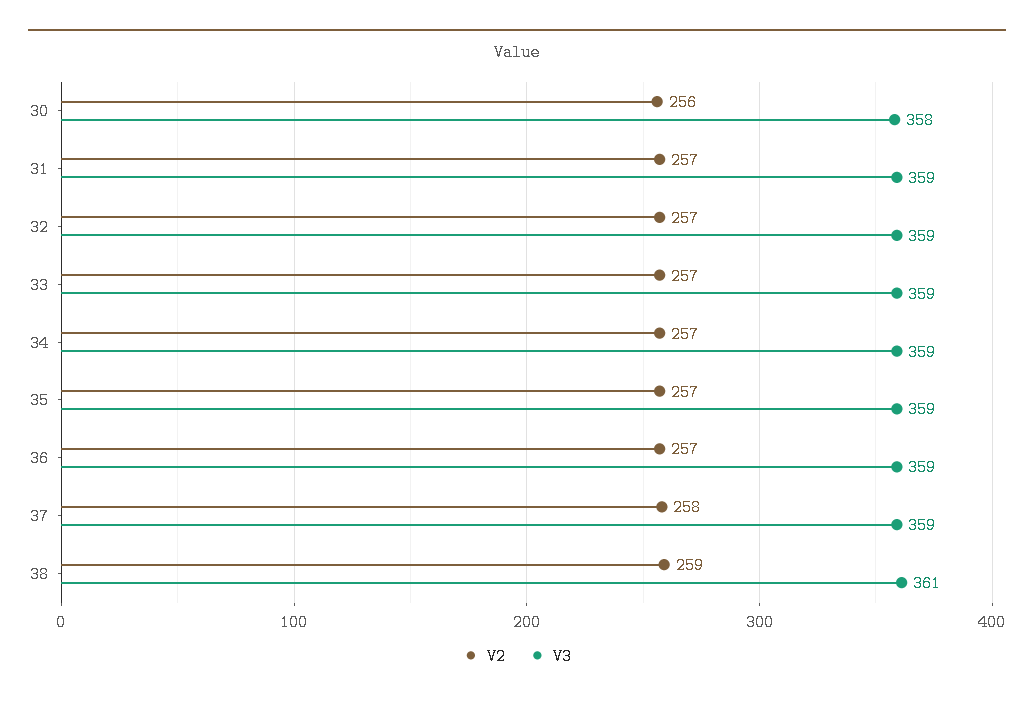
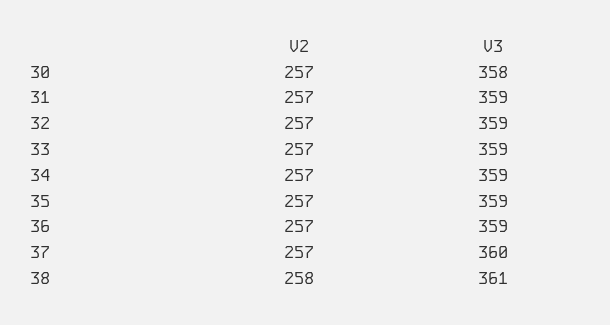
  {
    "V2": {
-     "30": 256,
+     "30": 257,
      "31": 257,
      "32": 257,
      "33": 257,
      "34": 257,
      "35": 257,
      "36": 257,
-     "37": 258,
+     "37": 257,
-     "38": 259
+     "38": 258
    },
    "V3": {
      "30": 358,
      "31": 359,
      "32": 359,
      "33": 359,
      "34": 359,
      "35": 359,
      "36": 359,
-     "37": 359,
+     "37": 360,
      "38": 361
    }
  }

